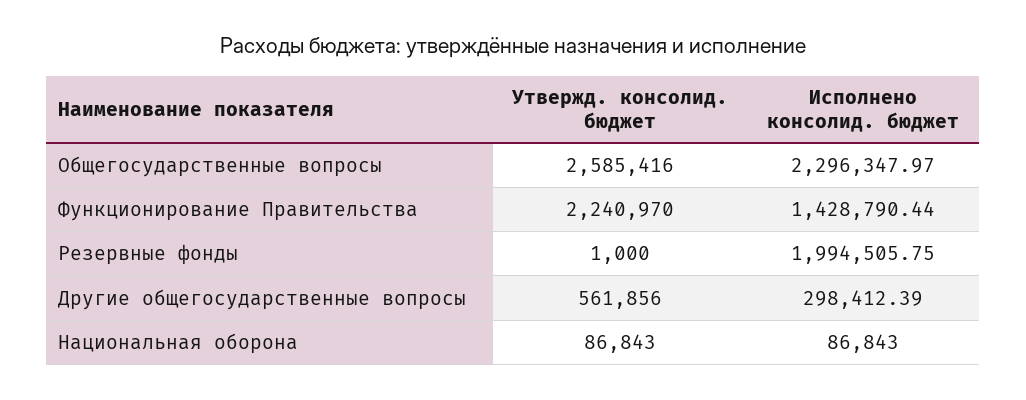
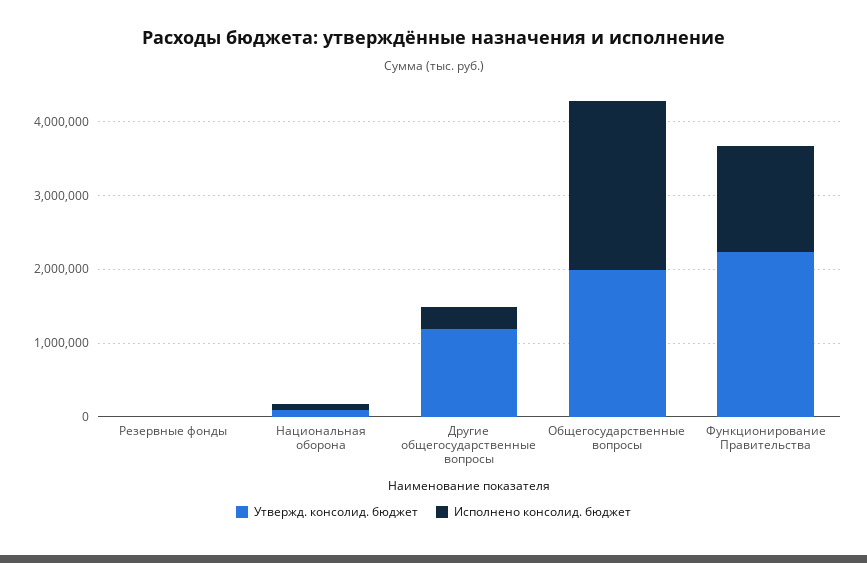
  {
    "Утвержд. консолид. бюджет": {
-     "Общегосударственные вопросы": 2585416,
+     "Общегосударственные вопросы": 2000000,
      "Функционирование Правительства": 2240970,
      "Резервные фонды": 1000,
-     "Другие общегосударственные вопросы": 561856,
+     "Другие общегосударственные вопросы": 1200000,
      "Национальная оборона": 86843
    },
    "Исполнено консолид. бюджет": {
      "Общегосударственные вопросы": 2296347.97,
      "Функционирование Правительства": 1428790.44,
-     "Резервные фонды": 1994505.75,
+     "Резервные фонды": 0,
      "Другие общегосударственные вопросы": 298412.39,
      "Национальная оборона": 86843
    }
  }

